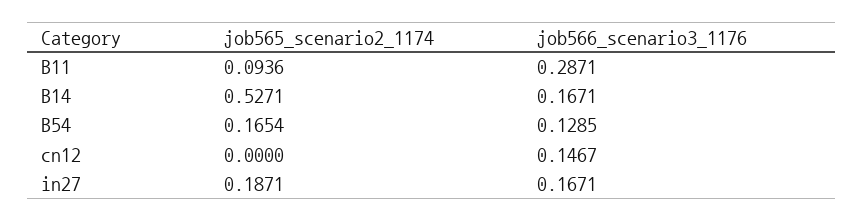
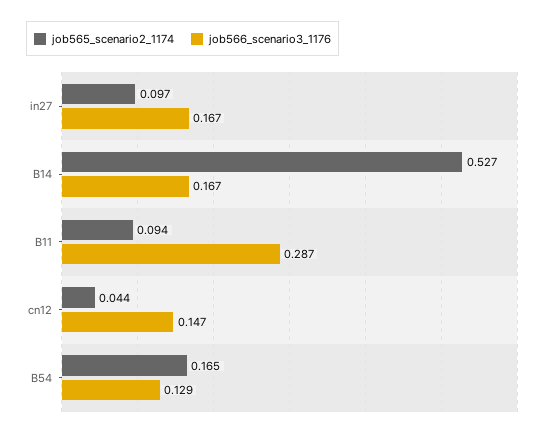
  {
    "job565_scenario2_1174": {
      "B11": 0.0936,
      "B14": 0.5271,
      "B54": 0.1654,
-     "cn12": 0,
+     "cn12": 0.044,
-     "in27": 0.1871
+     "in27": 0.097
    },
    "job566_scenario3_1176": {
      "B11": 0.2871,
      "B14": 0.1671,
      "B54": 0.1285,
      "cn12": 0.1467,
      "in27": 0.1671
    }
  }

